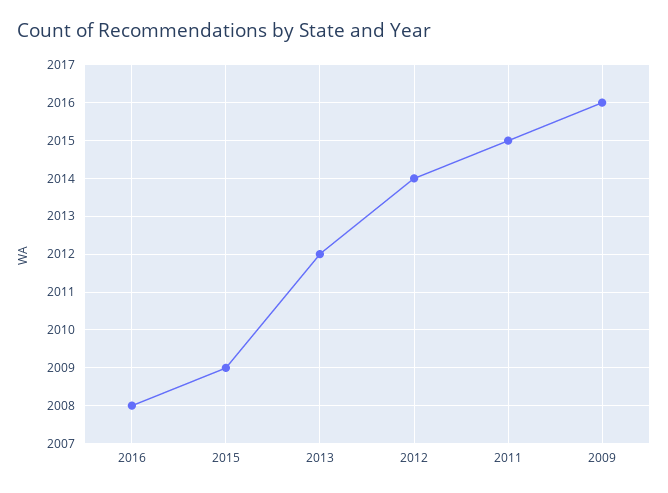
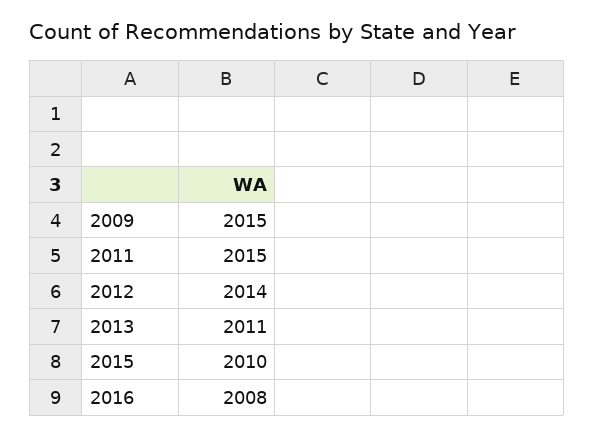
  {
    "2016": 2008,
-   "2015": 2009,
+   "2015": 2010,
-   "2013": 2012,
+   "2013": 2011,
    "2012": 2014,
    "2011": 2015,
-   "2009": 2016
+   "2009": 2015
  }

